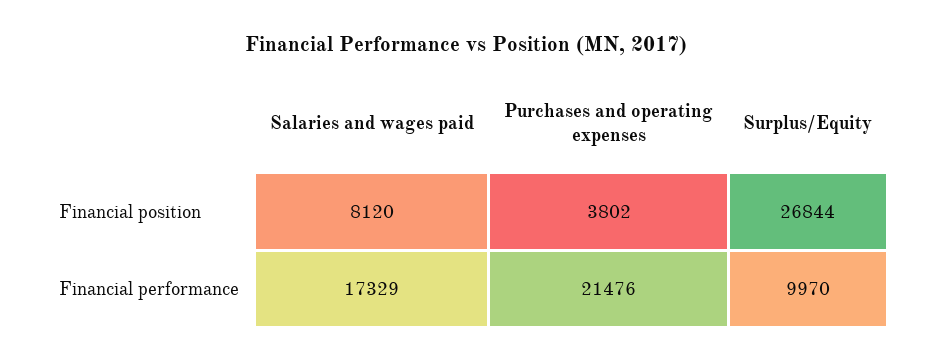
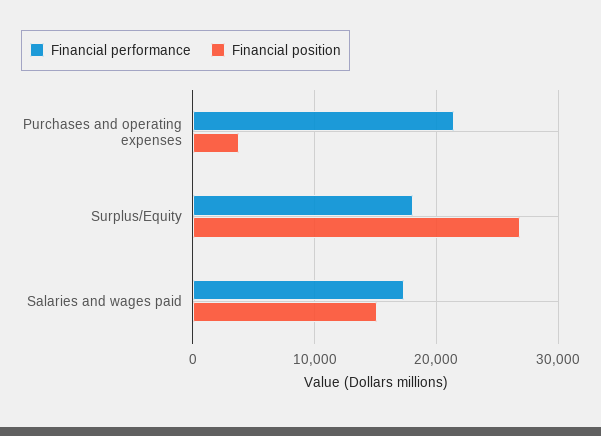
  {
    "Financial position": {
-     "Salaries and wages paid": 8120,
+     "Salaries and wages paid": 15000,
      "Purchases and operating expenses": 3802,
      "Surplus/Equity": 26844
    },
    "Financial performance": {
      "Salaries and wages paid": 17329,
      "Purchases and operating expenses": 21476,
-     "Surplus/Equity": 9970
+     "Surplus/Equity": 18000
    }
  }

